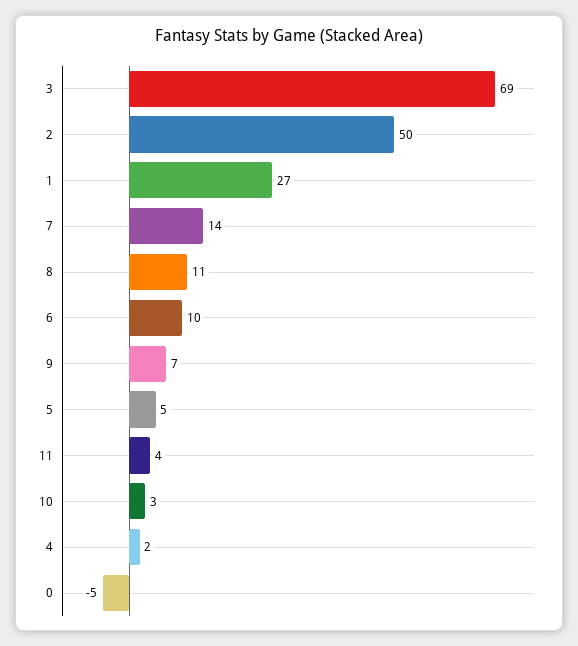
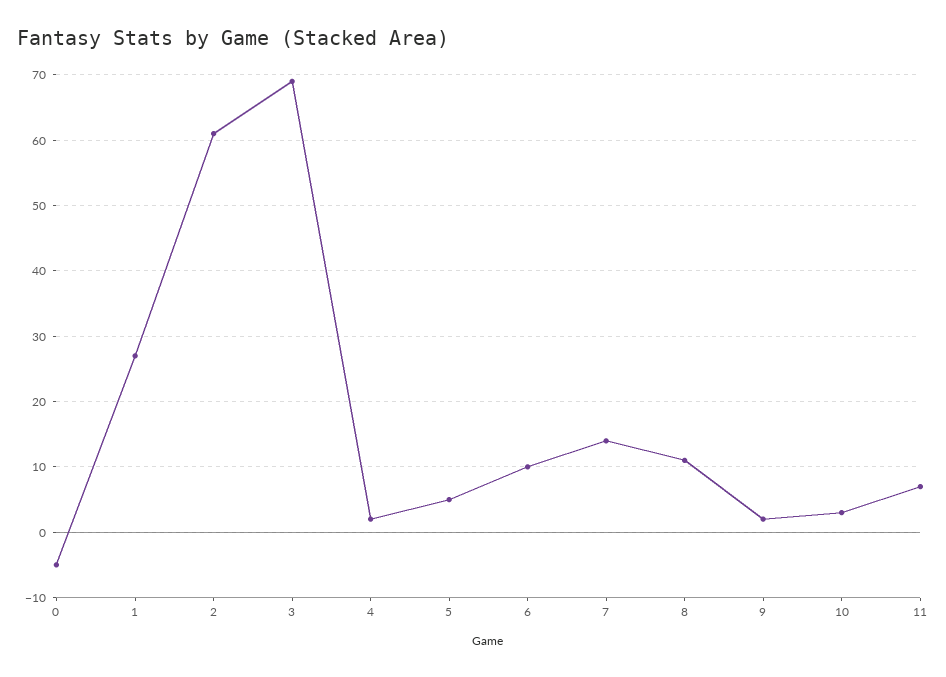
  {
    "3": 69,
-   "2": 50,
+   "2": 61,
    "1": 27,
    "7": 14,
    "8": 11,
    "6": 10,
-   "9": 7,
+   "9": 2,
    "5": 5,
-   "11": 4,
+   "11": 7,
    "10": 3,
    "4": 2,
    "0": -5
  }

